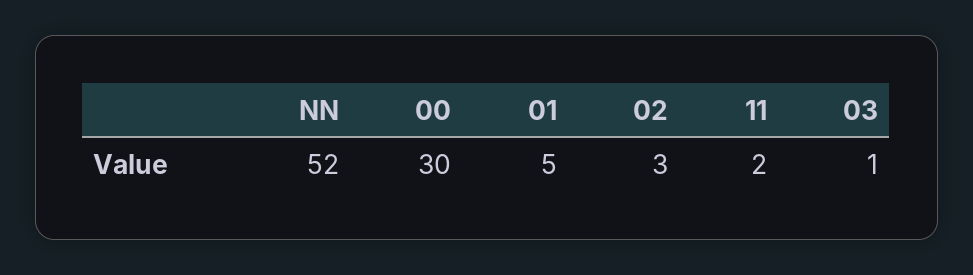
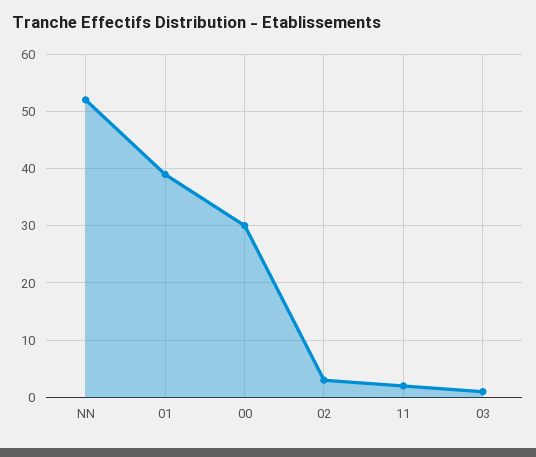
  {
    "NN": 52,
    "00": 30,
-   "01": 5,
+   "01": 40,
    "02": 3,
    "11": 2,
    "03": 1
  }

